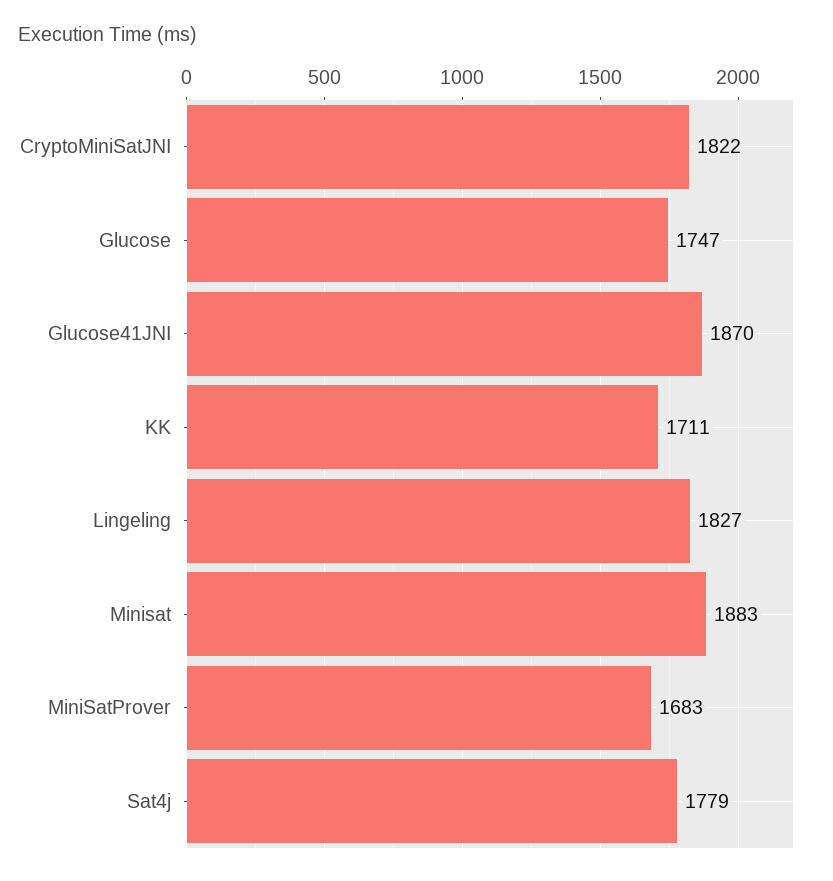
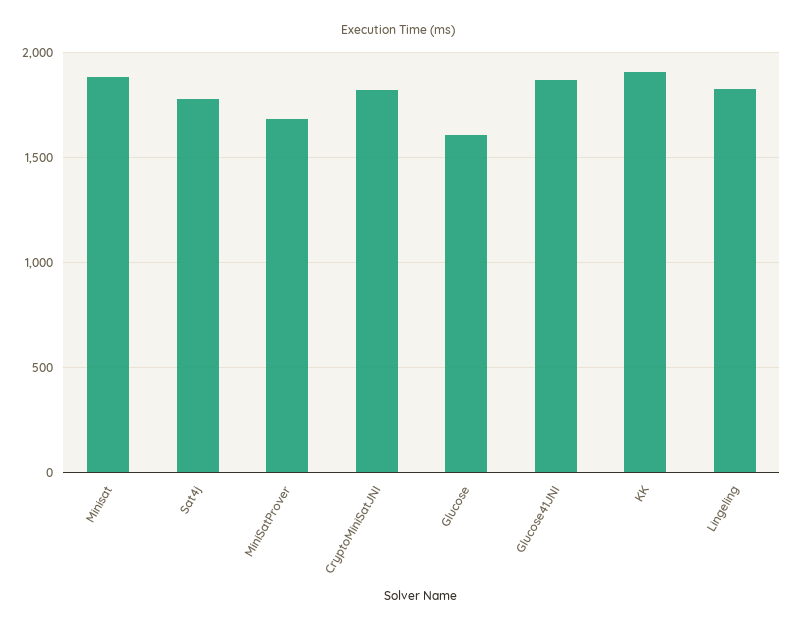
  {
    "CryptoMiniSatJNI": 1822,
-   "Glucose": 1747,
+   "Glucose": 1600,
    "Glucose41JNI": 1870,
-   "KK": 1711,
+   "KK": 1900,
    "Lingeling": 1827,
    "Minisat": 1883,
    "MiniSatProver": 1683,
    "Sat4j": 1779
  }

